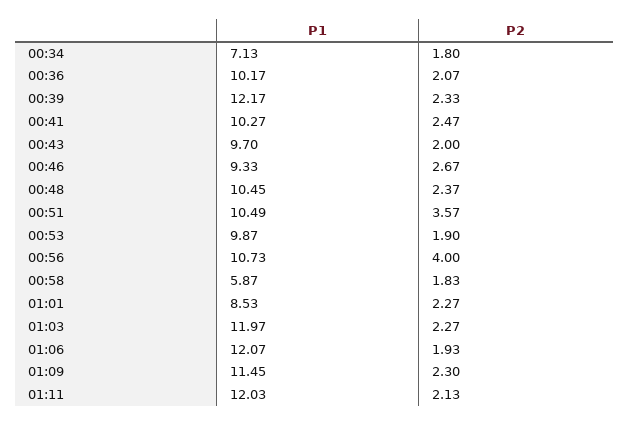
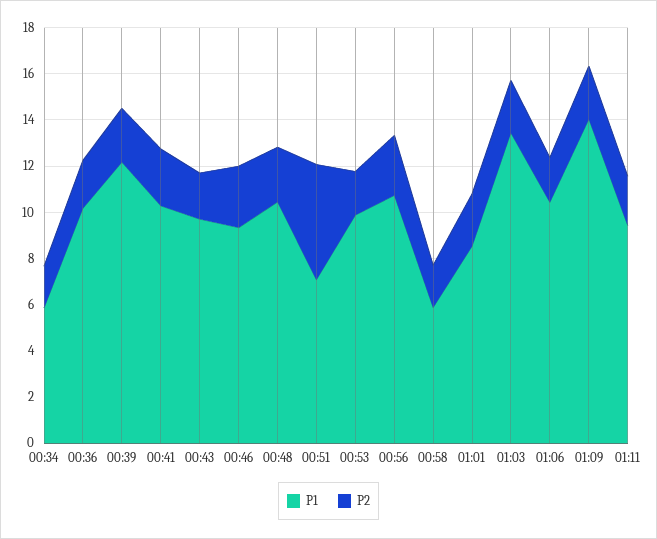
  {
    "P1": {
-     "00:34": 7.13,
+     "00:34": 6,
      "00:36": 10.17,
      "00:39": 12.17,
      "00:41": 10.27,
      "00:43": 9.7,
      "00:46": 9.33,
      "00:48": 10.45,
-     "00:51": 10.49,
+     "00:51": 7,
      "00:53": 9.87,
      "00:56": 10.73,
      "00:58": 5.87,
      "01:01": 8.53,
-     "01:03": 11.97,
+     "01:03": 13.5,
-     "01:06": 12.07,
+     "01:06": 10.5,
-     "01:09": 11.45,
+     "01:09": 14,
-     "01:11": 12.03
+     "01:11": 9.5
    },
    "P2": {
      "00:34": 1.8,
      "00:36": 2.07,
      "00:39": 2.33,
      "00:41": 2.47,
      "00:43": 2,
      "00:46": 2.67,
      "00:48": 2.37,
-     "00:51": 3.57,
+     "00:51": 5,
      "00:53": 1.9,
-     "00:56": 4,
+     "00:56": 2.5,
      "00:58": 1.83,
      "01:01": 2.27,
      "01:03": 2.27,
      "01:06": 1.93,
      "01:09": 2.3,
      "01:11": 2.13
    }
  }

